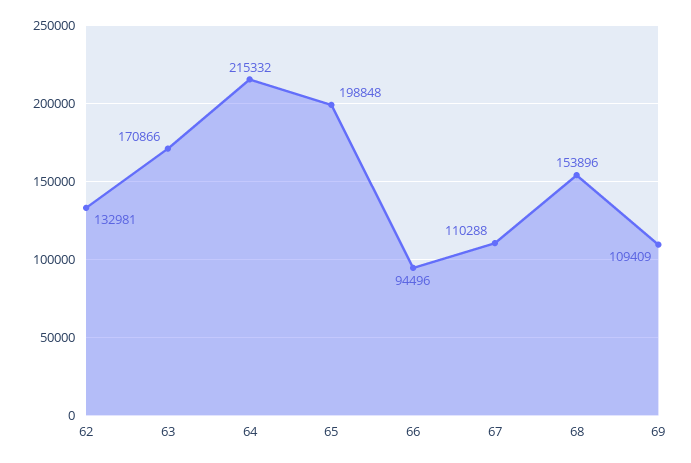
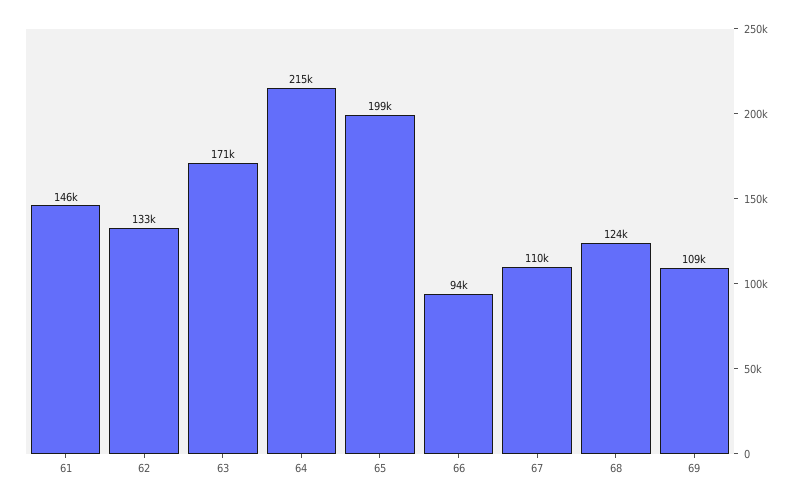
  {
    "62": 132981,
    "63": 170866,
    "64": 215332,
    "65": 198848,
    "66": 94496,
    "67": 110288,
-   "68": 153896,
+   "68": 124000,
-   "69": 109409
+   "69": 109409,
+   "61": 146000
  }

